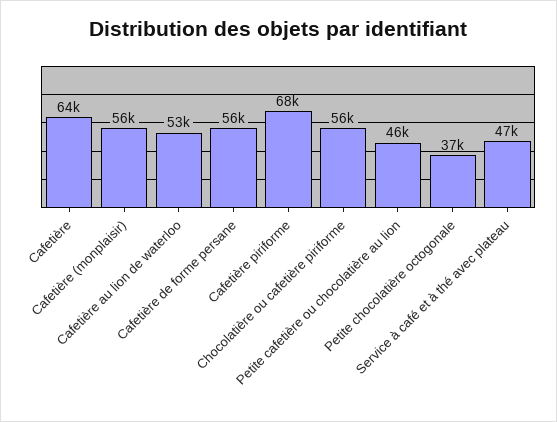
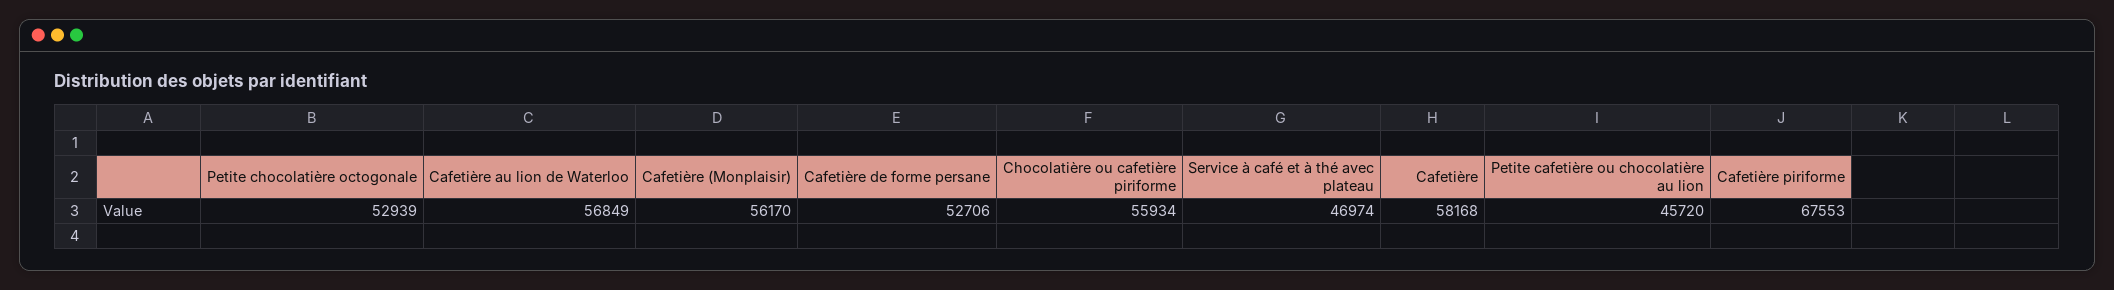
  {
-   "Cafetière": 64000,
+   "Cafetière": 58168,
    "Cafetière (monplaisir)": 56170,
-   "Cafetière au lion de waterloo": 53000,
+   "Cafetière au lion de waterloo": 56849,
-   "Cafetière de forme persane": 56000,
+   "Cafetière de forme persane": 52706,
    "Cafetière piriforme": 67553,
    "Chocolatière ou cafetière piriforme": 55934,
    "Petite cafetière ou chocolatière au lion": 45720,
-   "Petite chocolatière octogonale": 37000,
+   "Petite chocolatière octogonale": 52939,
    "Service à café et à thé avec plateau": 46974
  }

